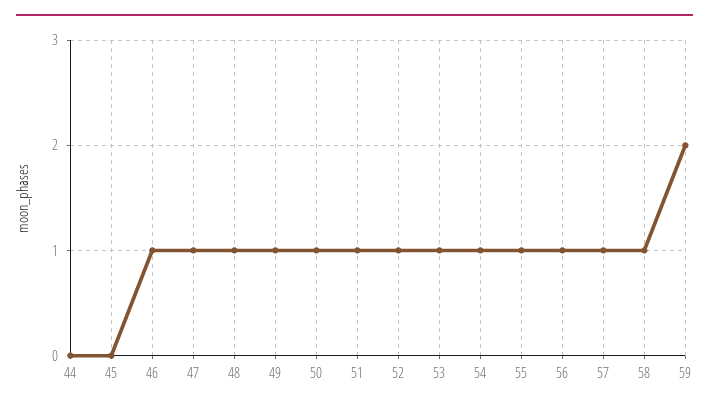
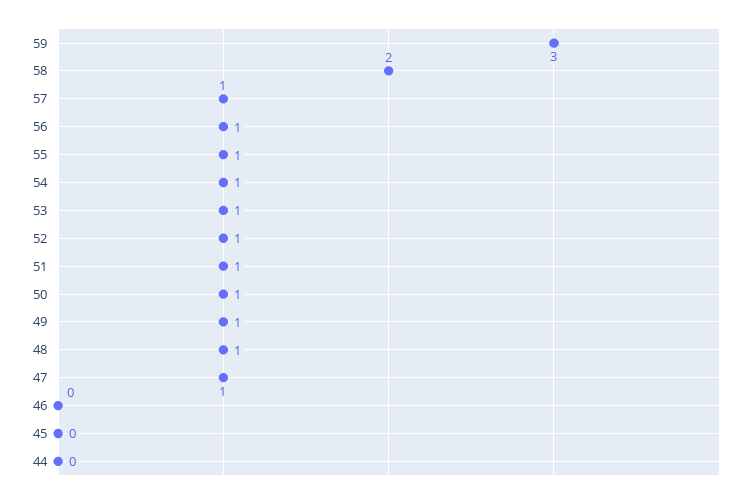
  {
    "44": 0,
    "45": 0,
-   "46": 1,
+   "46": 0,
    "47": 1,
    "48": 1,
    "49": 1,
    "50": 1,
    "51": 1,
    "52": 1,
    "53": 1,
    "54": 1,
    "55": 1,
    "56": 1,
    "57": 1,
-   "58": 1,
+   "58": 2,
-   "59": 2
+   "59": 3
  }

